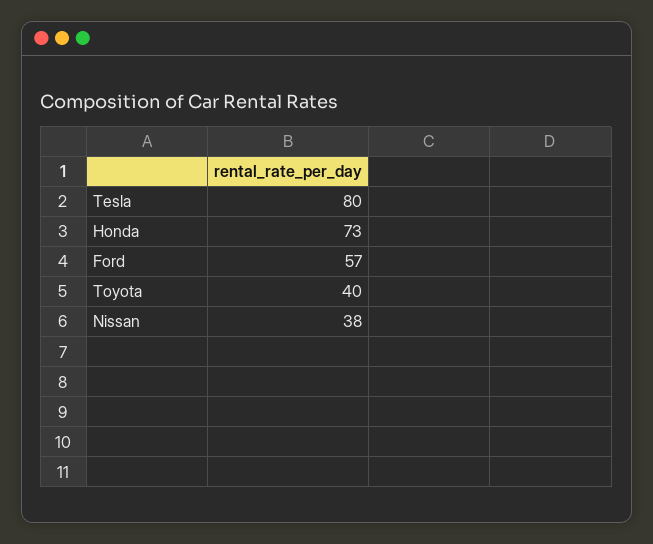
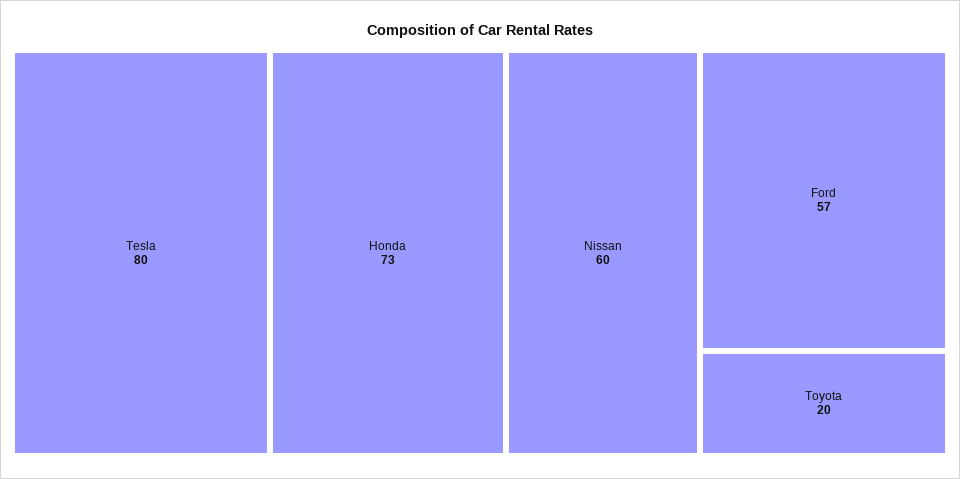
  {
    "Tesla": 80,
    "Honda": 73,
    "Ford": 57,
-   "Toyota": 40,
+   "Toyota": 20,
-   "Nissan": 38
+   "Nissan": 60
  }

